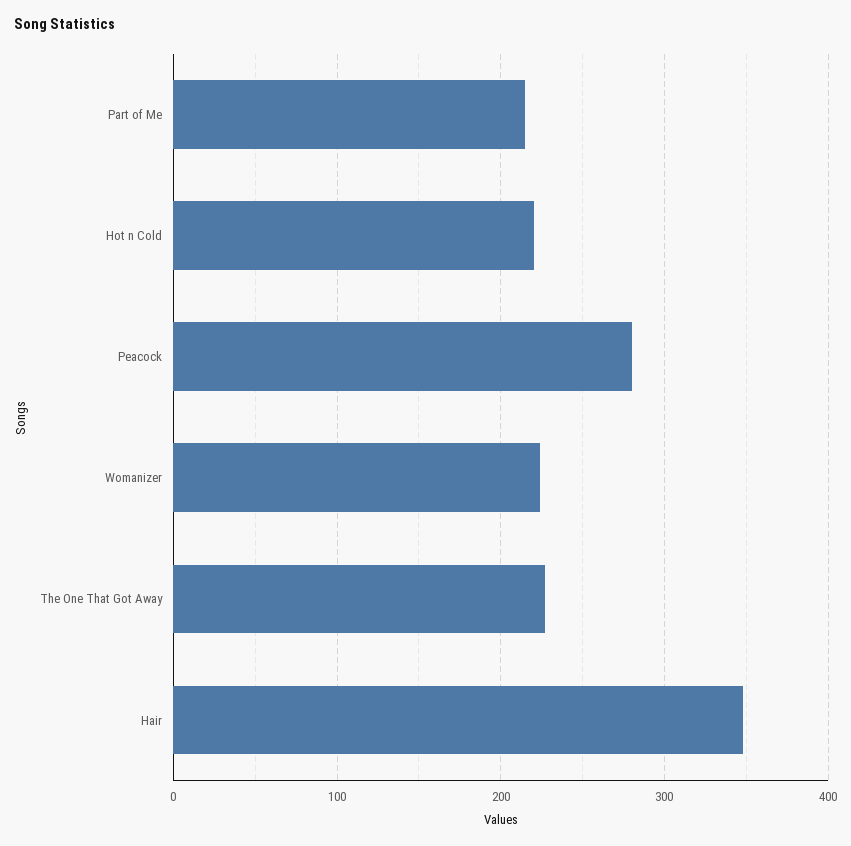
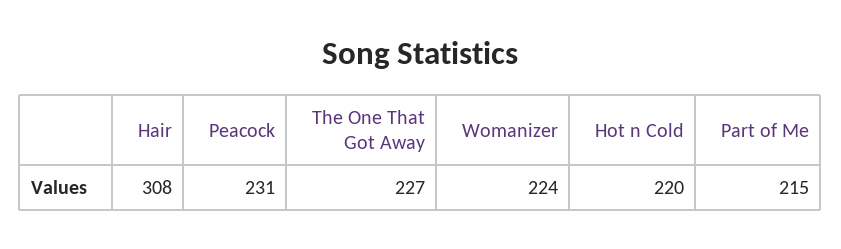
  {
    "Part of Me": 215,
    "Hot n Cold": 220,
-   "Peacock": 280,
+   "Peacock": 231,
    "Womanizer": 224,
    "The One That Got Away": 227,
-   "Hair": 350
+   "Hair": 308
  }

